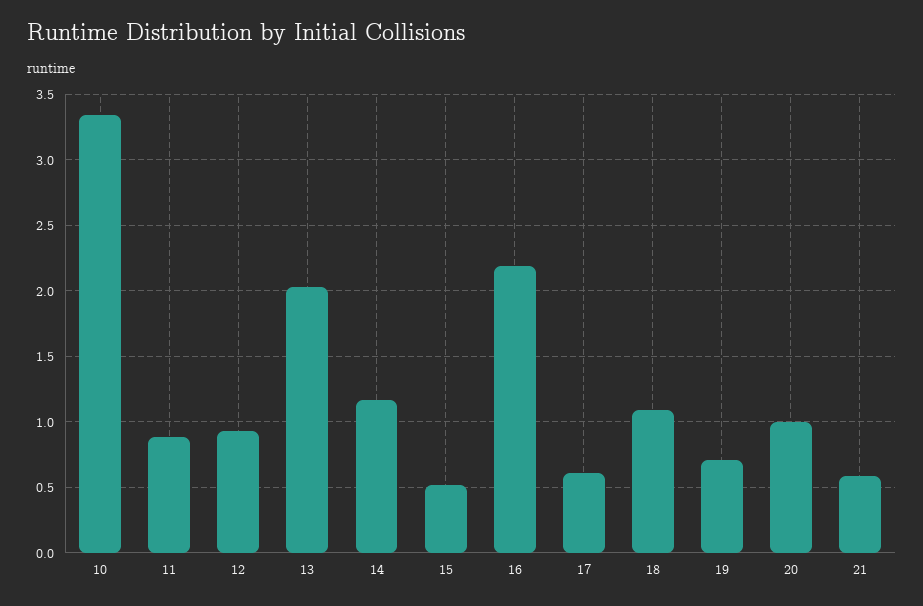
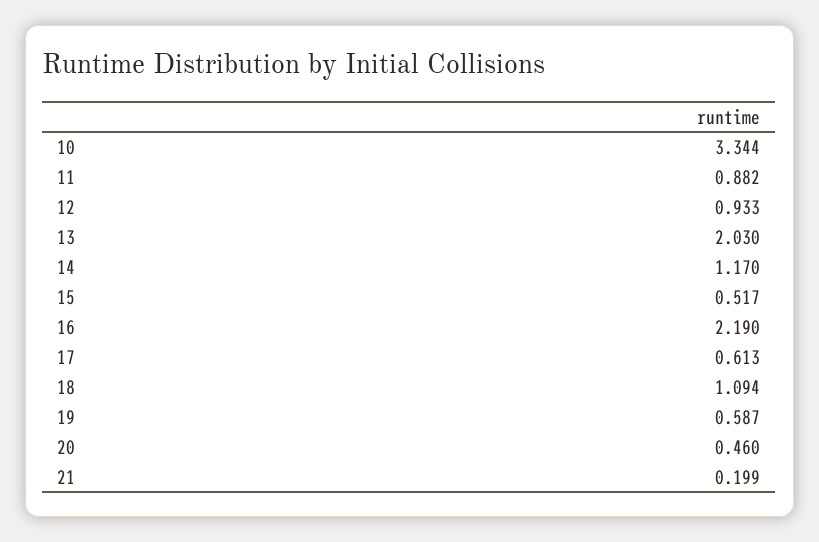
  {
    "10": 3.344,
    "11": 0.882,
    "12": 0.933,
    "13": 2.03,
    "14": 1.17,
    "15": 0.517,
    "16": 2.19,
    "17": 0.613,
    "18": 1.094,
-   "19": 0.7,
+   "19": 0.587,
-   "20": 1,
+   "20": 0.46,
-   "21": 0.6
+   "21": 0.199
  }

